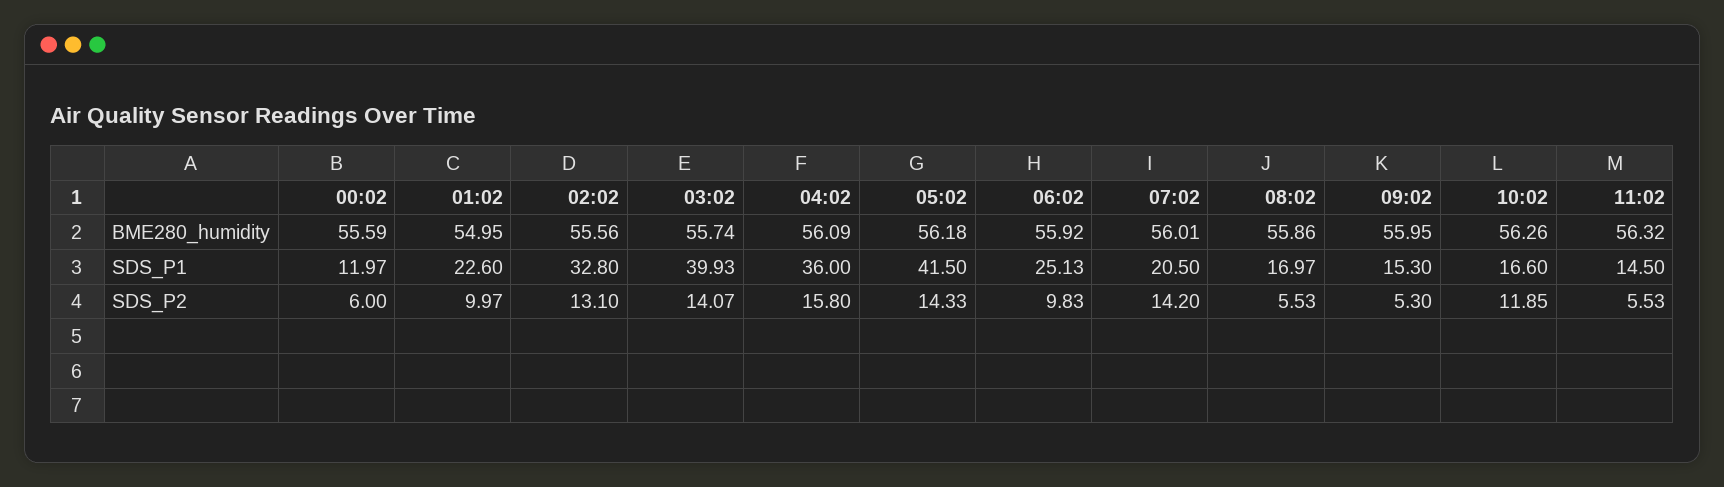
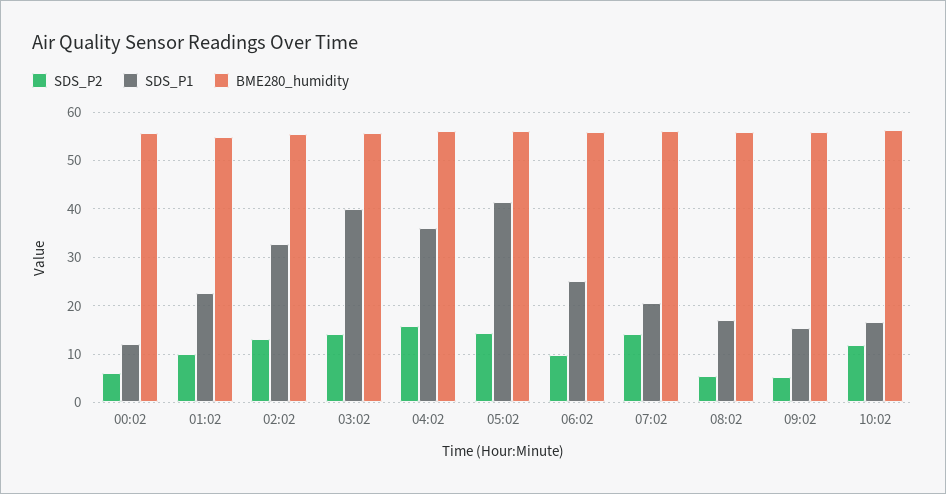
  {
    "BME280_humidity": {
      "00:02": 55.59,
      "01:02": 54.95,
      "02:02": 55.56,
      "03:02": 55.74,
      "04:02": 56.09,
      "05:02": 56.18,
      "06:02": 55.92,
      "07:02": 56.01,
      "08:02": 55.86,
      "09:02": 55.95,
-     "10:02": 56.26,
+     "10:02": 56.26
-     "11:02": 56.32
    },
    "SDS_P1": {
      "00:02": 11.97,
      "01:02": 22.6,
      "02:02": 32.8,
      "03:02": 39.93,
      "04:02": 36,
      "05:02": 41.5,
      "06:02": 25.13,
      "07:02": 20.5,
      "08:02": 16.97,
      "09:02": 15.3,
-     "10:02": 16.6,
+     "10:02": 16.6
-     "11:02": 14.5
    },
    "SDS_P2": {
      "00:02": 6,
      "01:02": 9.97,
      "02:02": 13.1,
      "03:02": 14.07,
      "04:02": 15.8,
      "05:02": 14.33,
      "06:02": 9.83,
      "07:02": 14.2,
      "08:02": 5.53,
      "09:02": 5.3,
-     "10:02": 11.85,
+     "10:02": 11.85
-     "11:02": 5.53
    }
  }

